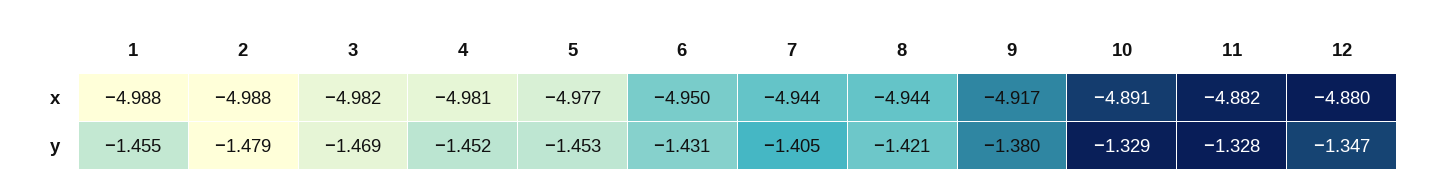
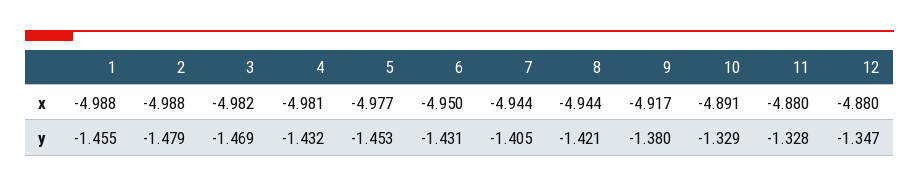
  {
    "1": {
      "x": -4.988,
      "y": -1.455
    },
    "2": {
      "x": -4.988,
      "y": -1.479
    },
    "3": {
      "x": -4.982,
      "y": -1.469
    },
    "4": {
      "x": -4.981,
-     "y": -1.452
+     "y": -1.432
    },
    "5": {
      "x": -4.977,
      "y": -1.453
    },
    "6": {
      "x": -4.95,
      "y": -1.431
    },
    "7": {
      "x": -4.944,
      "y": -1.405
    },
    "8": {
      "x": -4.944,
      "y": -1.421
    },
    "9": {
      "x": -4.917,
      "y": -1.38
    },
    "10": {
      "x": -4.891,
      "y": -1.329
    },
    "11": {
-     "x": -4.882,
+     "x": -4.88,
      "y": -1.328
    },
    "12": {
      "x": -4.88,
      "y": -1.347
    }
  }

